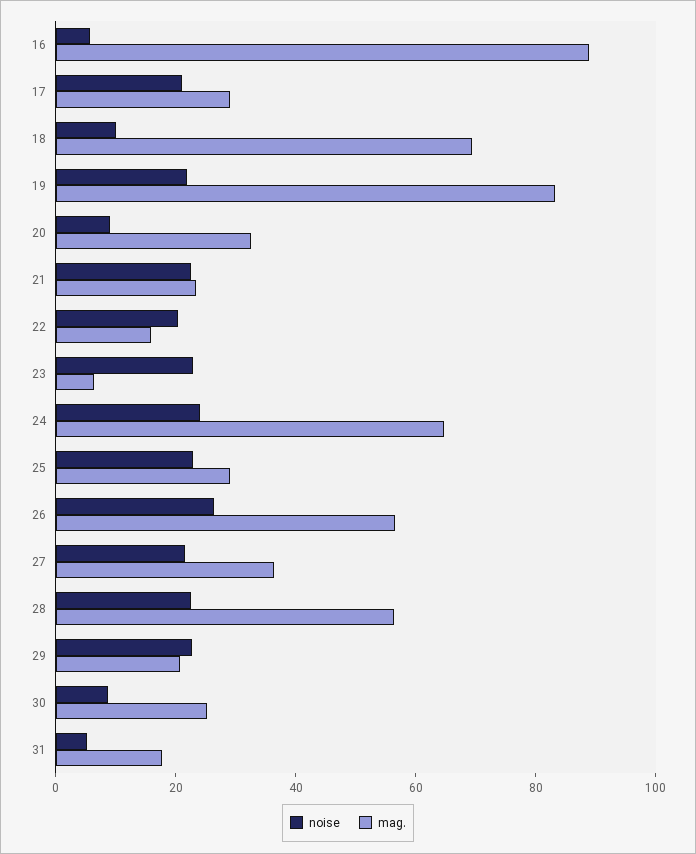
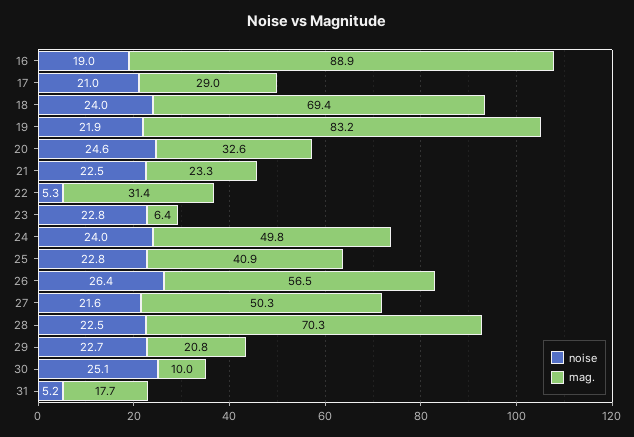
  {
    "noise": {
-     "16": 5,
+     "16": 19,
      "17": 21,
-     "18": 10,
+     "18": 24,
      "19": 21.9,
-     "20": 10,
+     "20": 24.6,
      "21": 22.5,
-     "22": 20,
+     "22": 5.3,
      "23": 22.8,
      "24": 24,
      "25": 22.8,
      "26": 26.4,
      "27": 21.6,
      "28": 22.5,
      "29": 22.7,
-     "30": 10,
+     "30": 25.1,
      "31": 5.2
    },
    "mag.": {
      "16": 88.9,
      "17": 29,
      "18": 69.4,
      "19": 83.2,
      "20": 32.6,
      "21": 23.3,
-     "22": 15,
+     "22": 31.4,
      "23": 6.4,
-     "24": 65,
+     "24": 49.8,
-     "25": 30,
+     "25": 40.9,
      "26": 56.5,
-     "27": 35,
+     "27": 50.3,
-     "28": 55,
+     "28": 70.3,
      "29": 20.8,
-     "30": 25,
+     "30": 10,
      "31": 17.7
    }
  }

